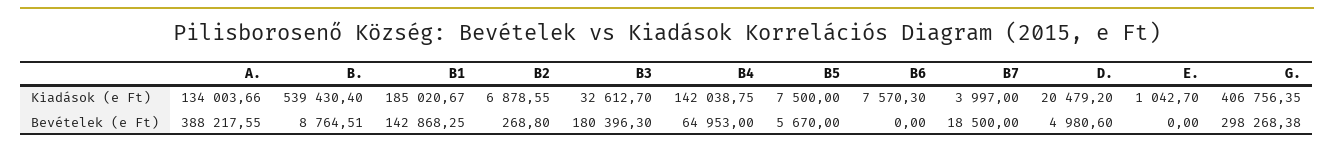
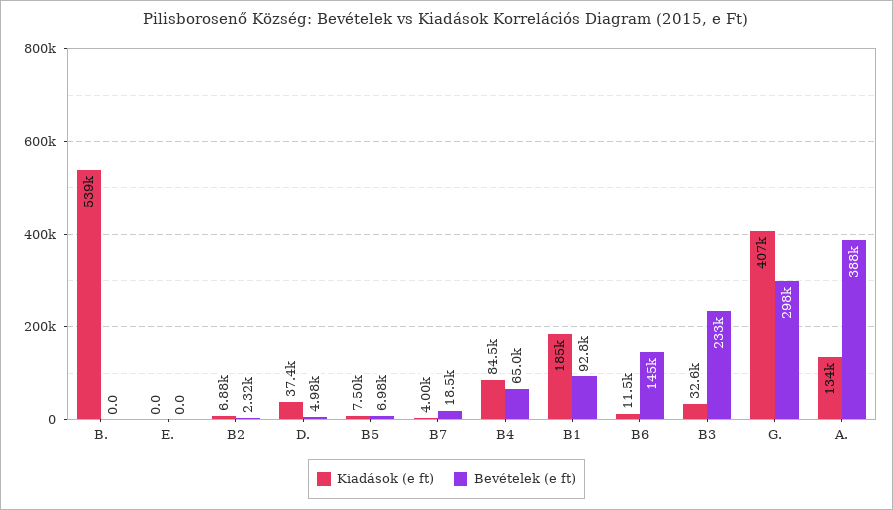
  {
    "Kiadások (e Ft)": {
      "A.": 134003.66,
      "B.": 539430.4,
      "B1": 185020.67,
      "B2": 6878.55,
      "B3": 32612.7,
-     "B4": 142038.75,
+     "B4": 84500,
      "B5": 7500,
-     "B6": 7570.3,
+     "B6": 11500,
      "B7": 3997,
-     "D.": 20479.2,
+     "D.": 37400,
-     "E.": 1042.7,
+     "E.": 0,
      "G.": 406756.35
    },
    "Bevételek (e Ft)": {
      "A.": 388217.55,
-     "B.": 8764.51,
+     "B.": 0,
-     "B1": 142868.25,
+     "B1": 92800,
-     "B2": 268.8,
+     "B2": 2320,
-     "B3": 180396.3,
+     "B3": 233000,
      "B4": 64953,
-     "B5": 5670,
+     "B5": 6980,
-     "B6": 0,
+     "B6": 145000,
      "B7": 18500,
      "D.": 4980.6,
      "E.": 0,
      "G.": 298268.38
    }
  }

